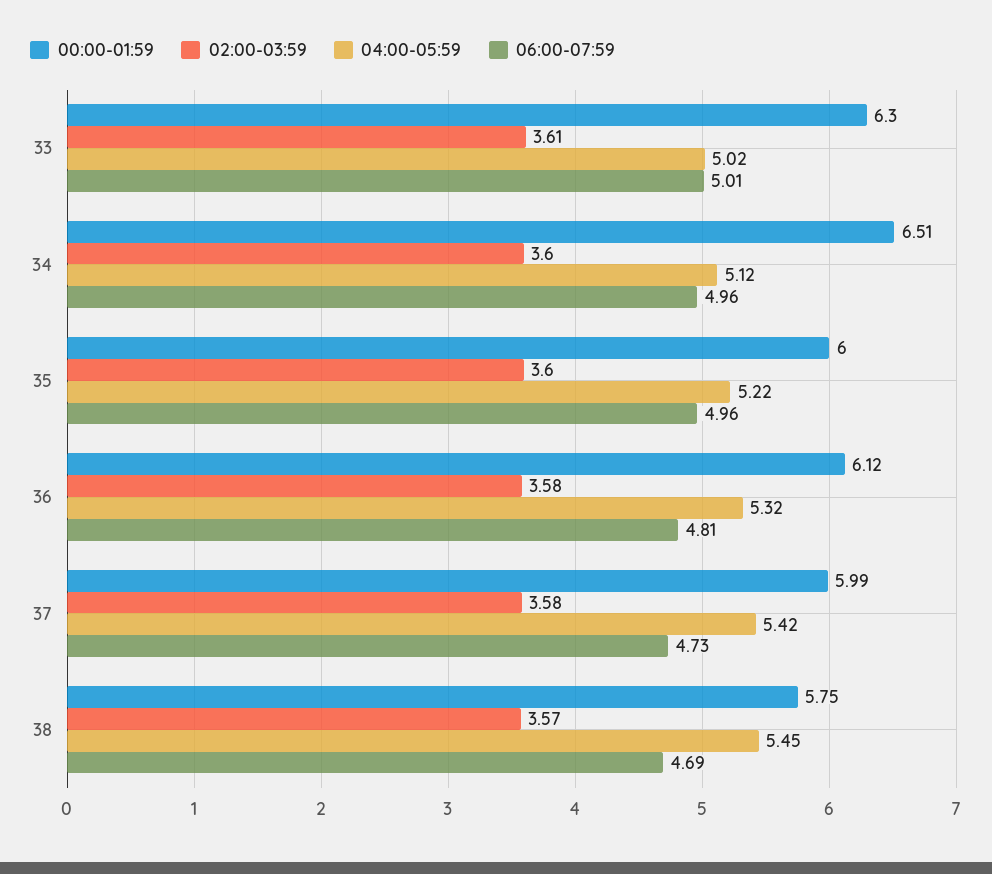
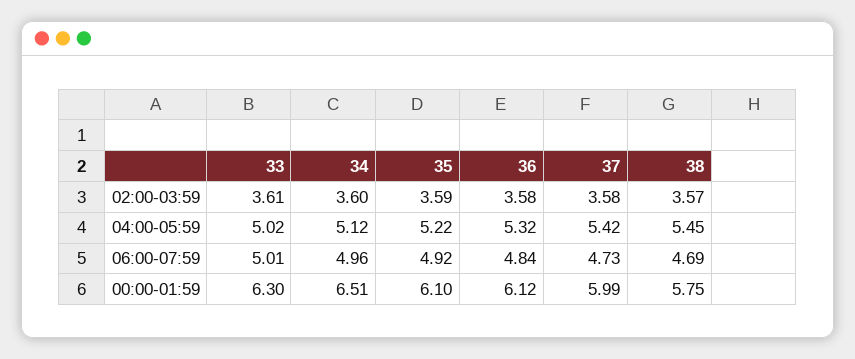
  {
    "00:00-01:59": {
      "33": 6.3,
      "34": 6.51,
-     "35": 6,
+     "35": 6.1,
      "36": 6.12,
      "37": 5.99,
      "38": 5.75
    },
    "02:00-03:59": {
      "33": 3.61,
      "34": 3.6,
-     "35": 3.6,
+     "35": 3.59,
      "36": 3.58,
      "37": 3.58,
      "38": 3.57
    },
    "04:00-05:59": {
      "33": 5.02,
      "34": 5.12,
      "35": 5.22,
      "36": 5.32,
      "37": 5.42,
      "38": 5.45
    },
    "06:00-07:59": {
      "33": 5.01,
      "34": 4.96,
-     "35": 4.96,
+     "35": 4.92,
-     "36": 4.81,
+     "36": 4.84,
      "37": 4.73,
      "38": 4.69
    }
  }

